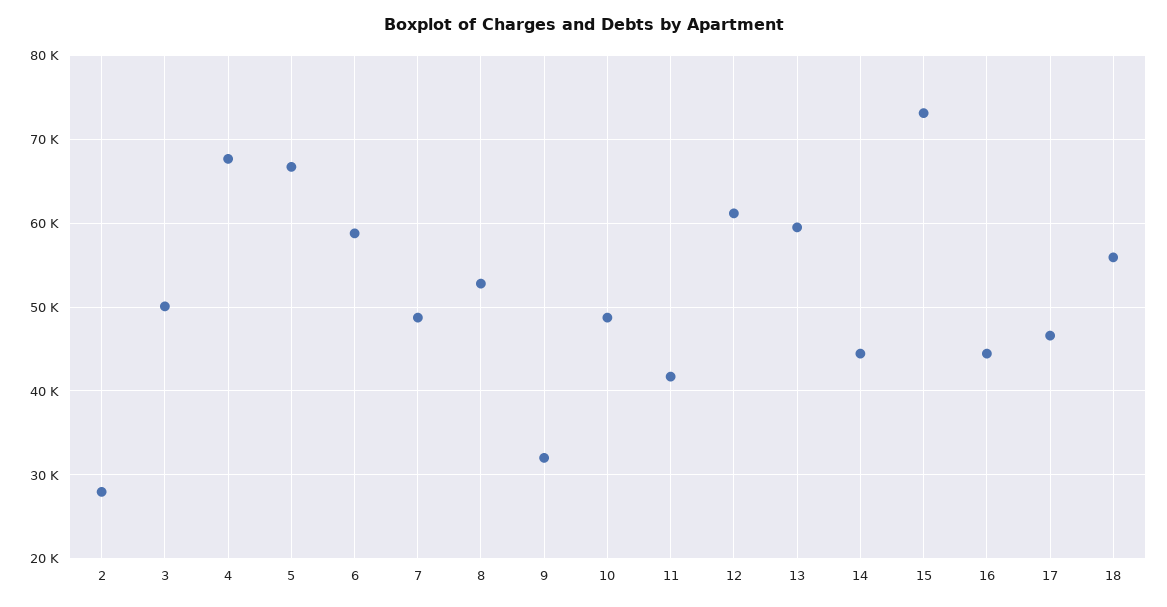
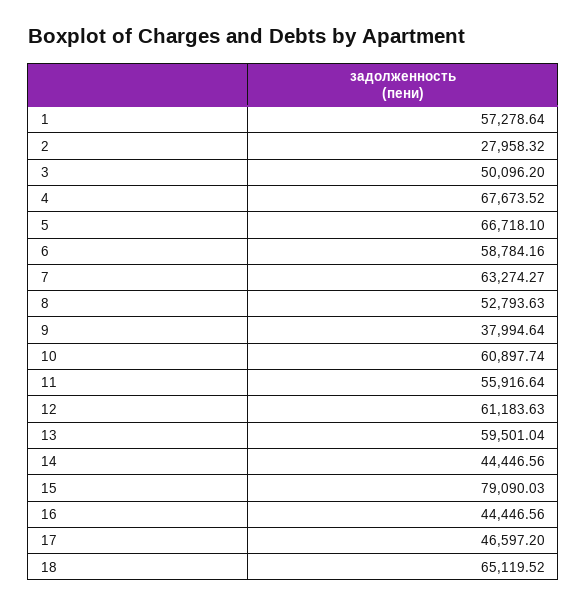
  {
    "2": 27958.32,
    "3": 50096.2,
    "4": 67673.52,
    "5": 66718.1,
    "6": 58784.16,
-   "7": 49000,
+   "7": 63274.27,
    "8": 52793.63,
-   "9": 32000,
+   "9": 37994.64,
-   "10": 49000,
+   "10": 60897.74,
-   "11": 42000,
+   "11": 55916.64,
    "12": 61183.63,
    "13": 59501.04,
    "14": 44446.56,
-   "15": 73000,
+   "15": 79090.03,
    "16": 44446.56,
    "17": 46597.2,
-   "18": 56000
+   "18": 65119.52,
+   "1": 57278.64
  }

